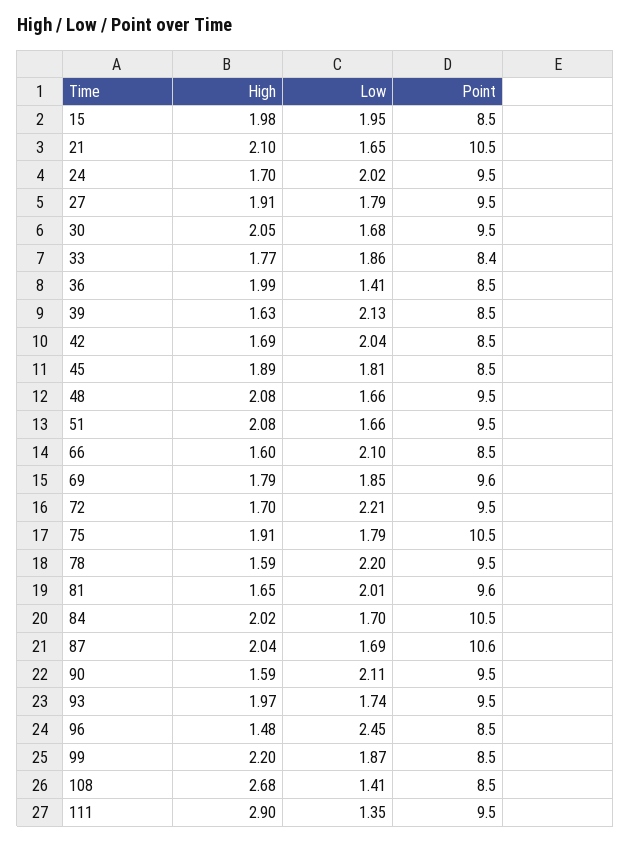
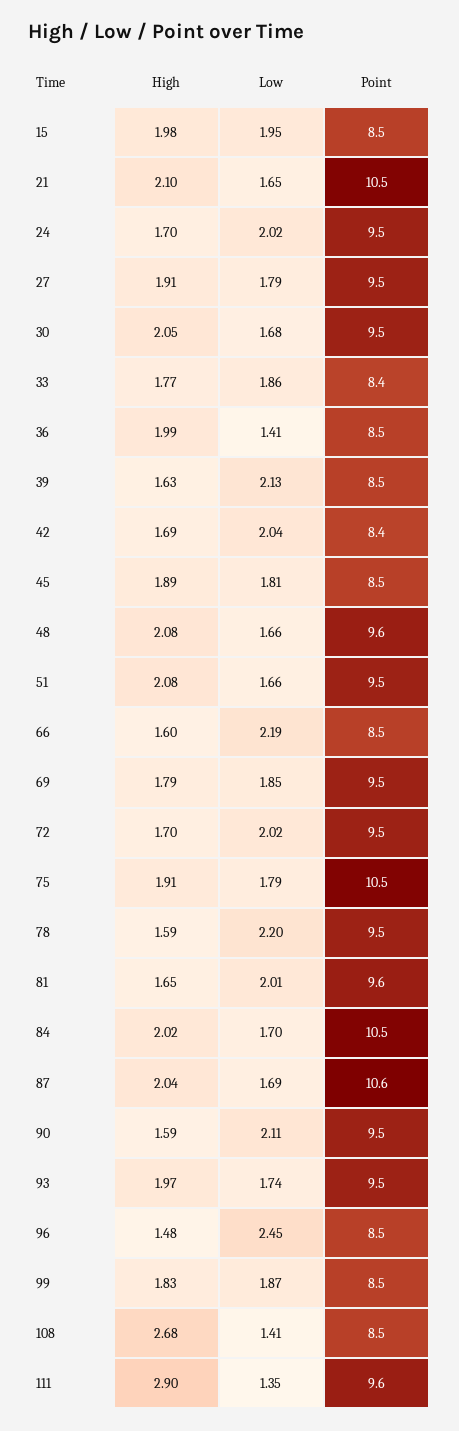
  {
    "High": {
      "15": 1.98,
      "21": 2.1,
      "24": 1.7,
      "27": 1.91,
      "30": 2.05,
      "33": 1.77,
      "36": 1.99,
      "39": 1.63,
      "42": 1.69,
      "45": 1.89,
      "48": 2.08,
      "51": 2.08,
      "66": 1.6,
      "69": 1.79,
      "72": 1.7,
      "75": 1.91,
      "78": 1.59,
      "81": 1.65,
      "84": 2.02,
      "87": 2.04,
      "90": 1.59,
      "93": 1.97,
      "96": 1.48,
-     "99": 2.2,
+     "99": 1.83,
      "108": 2.68,
      "111": 2.9
    },
    "Low": {
      "15": 1.95,
      "21": 1.65,
      "24": 2.02,
      "27": 1.79,
      "30": 1.68,
      "33": 1.86,
      "36": 1.41,
      "39": 2.13,
      "42": 2.04,
      "45": 1.81,
      "48": 1.66,
      "51": 1.66,
-     "66": 2.1,
+     "66": 2.19,
      "69": 1.85,
-     "72": 2.21,
+     "72": 2.02,
      "75": 1.79,
      "78": 2.2,
      "81": 2.01,
      "84": 1.7,
      "87": 1.69,
      "90": 2.11,
      "93": 1.74,
      "96": 2.45,
      "99": 1.87,
      "108": 1.41,
      "111": 1.35
    },
    "Point": {
      "15": 8.5,
      "21": 10.5,
      "24": 9.5,
      "27": 9.5,
      "30": 9.5,
      "33": 8.4,
      "36": 8.5,
      "39": 8.5,
-     "42": 8.5,
+     "42": 8.4,
      "45": 8.5,
-     "48": 9.5,
+     "48": 9.6,
      "51": 9.5,
      "66": 8.5,
-     "69": 9.6,
+     "69": 9.5,
      "72": 9.5,
      "75": 10.5,
      "78": 9.5,
      "81": 9.6,
      "84": 10.5,
      "87": 10.6,
      "90": 9.5,
      "93": 9.5,
      "96": 8.5,
      "99": 8.5,
      "108": 8.5,
-     "111": 9.5
+     "111": 9.6
    }
  }

